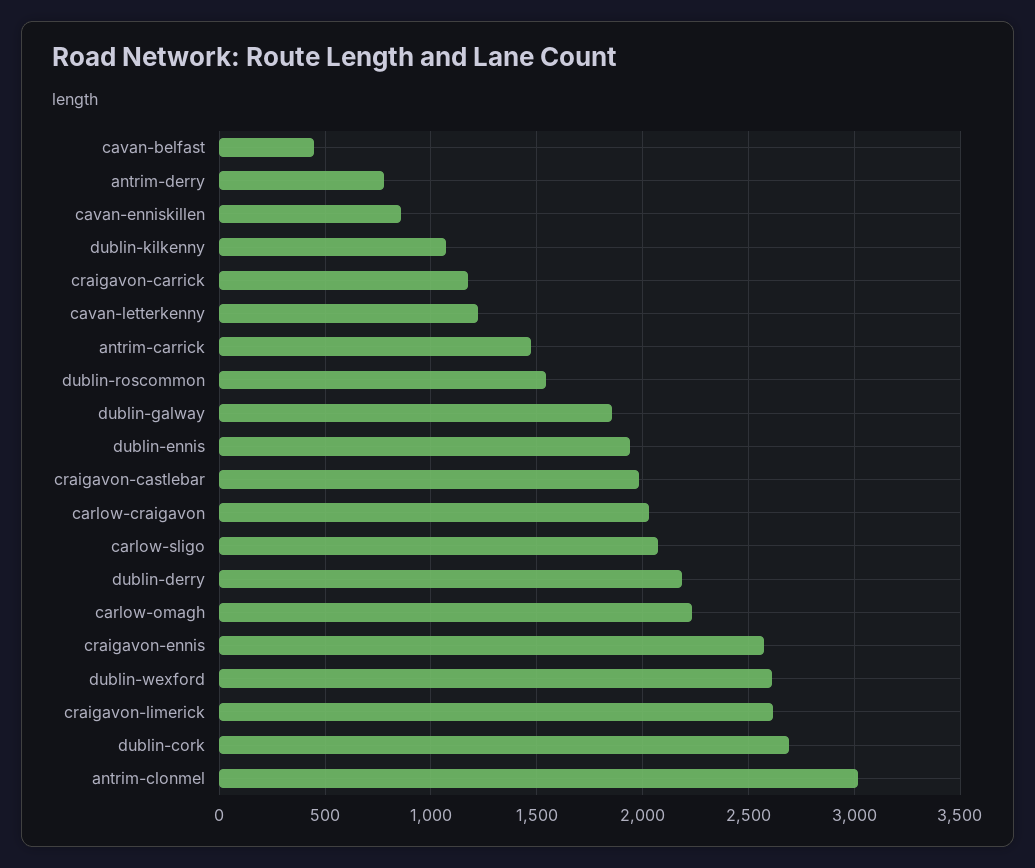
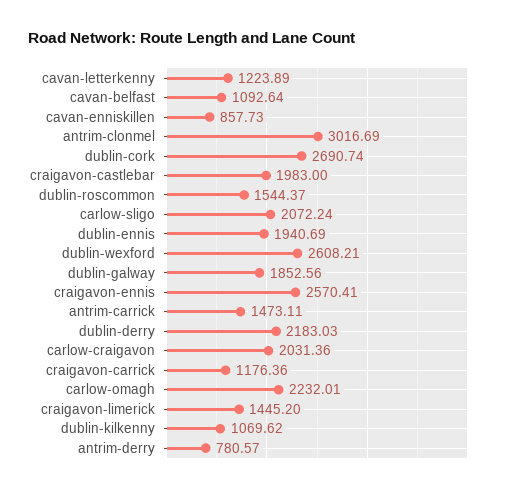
  {
-   "cavan-belfast": 450,
+   "cavan-belfast": 1092.64,
    "antrim-derry": 780.57,
    "cavan-enniskillen": 857.73,
    "dublin-kilkenny": 1069.62,
    "craigavon-carrick": 1176.36,
    "cavan-letterkenny": 1223.89,
    "antrim-carrick": 1473.11,
    "dublin-roscommon": 1544.37,
    "dublin-galway": 1852.56,
    "dublin-ennis": 1940.69,
    "craigavon-castlebar": 1983,
    "carlow-craigavon": 2031.36,
    "carlow-sligo": 2072.24,
    "dublin-derry": 2183.03,
    "carlow-omagh": 2232.01,
    "craigavon-ennis": 2570.41,
    "dublin-wexford": 2608.21,
-   "craigavon-limerick": 2600,
+   "craigavon-limerick": 1445.2,
    "dublin-cork": 2690.74,
    "antrim-clonmel": 3016.69
  }

